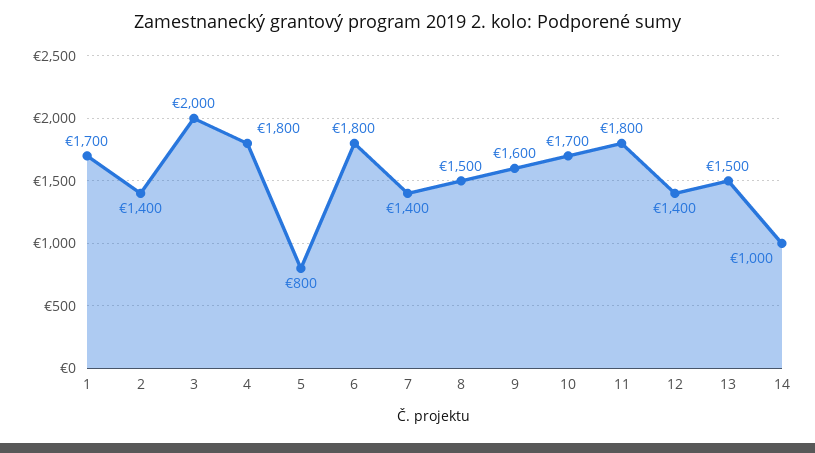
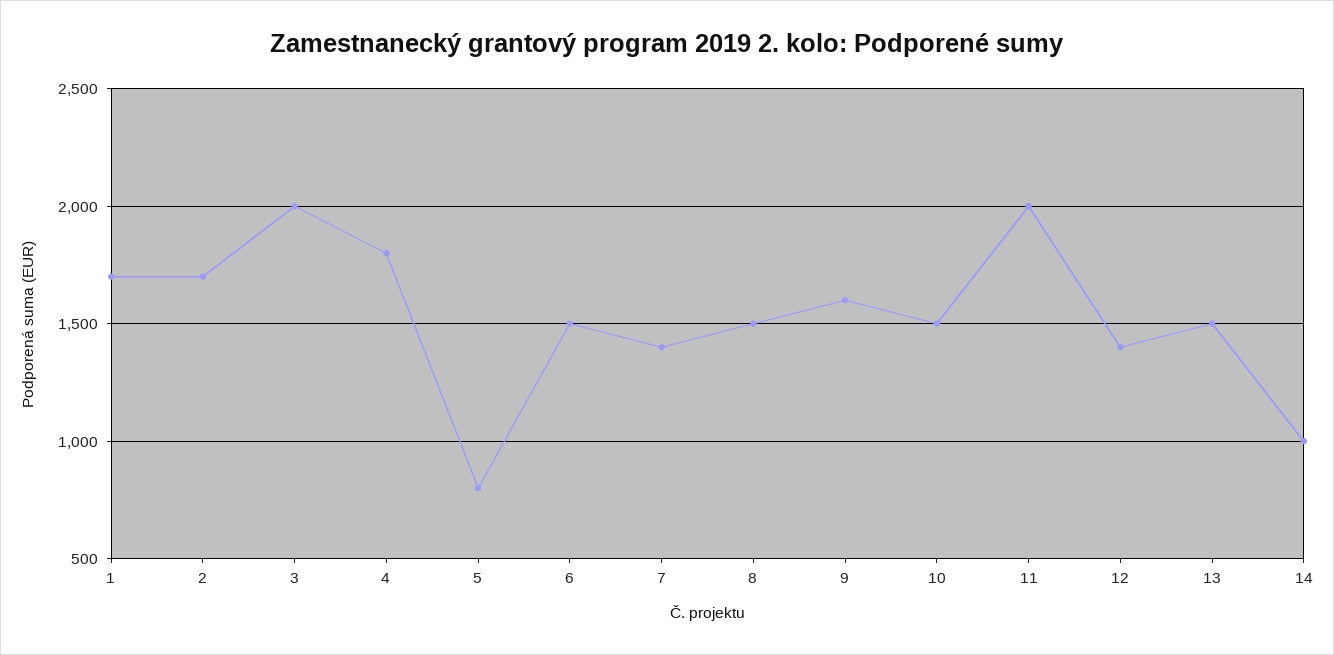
  {
    "1": 1700,
-   "2": 1400,
+   "2": 1700,
    "3": 2000,
    "4": 1800,
    "5": 800,
-   "6": 1800,
+   "6": 1500,
    "7": 1400,
    "8": 1500,
    "9": 1600,
-   "10": 1700,
+   "10": 1500,
-   "11": 1800,
+   "11": 2000,
    "12": 1400,
    "13": 1500,
    "14": 1000
  }

